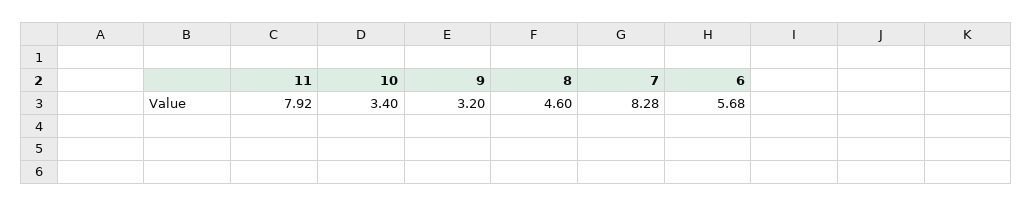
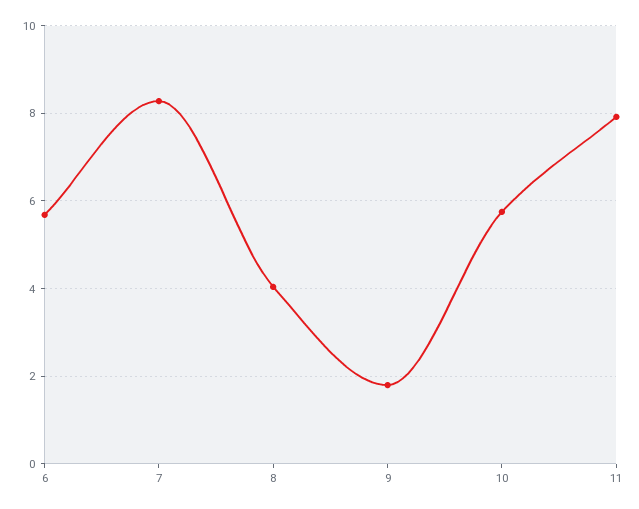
  {
    "11": 7.92,
-   "10": 3.4,
+   "10": 5.8,
-   "9": 3.2,
+   "9": 1.8,
-   "8": 4.6,
+   "8": 4,
    "7": 8.28,
    "6": 5.68
  }

